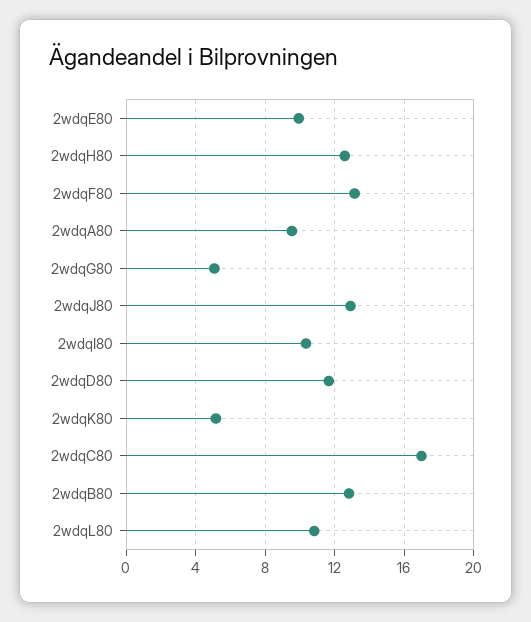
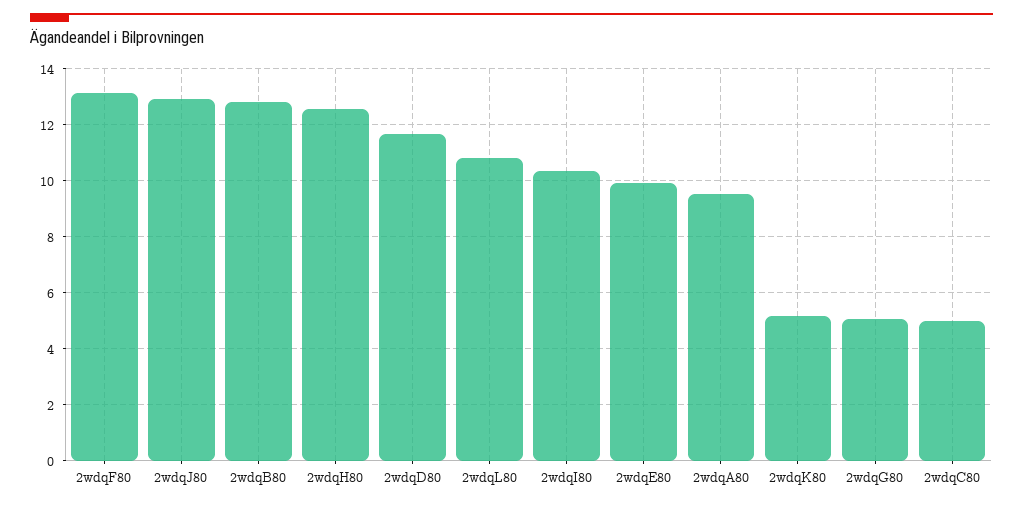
  {
    "2wdqE80": 10,
    "2wdqH80": 12.5,
    "2wdqF80": 13.25,
    "2wdqA80": 9.5,
    "2wdqG80": 5,
    "2wdqJ80": 13,
    "2wdqI80": 10.25,
    "2wdqD80": 11.75,
    "2wdqK80": 5.25,
-   "2wdqC80": 17,
+   "2wdqC80": 5,
    "2wdqB80": 12.75,
    "2wdqL80": 10.75
  }

